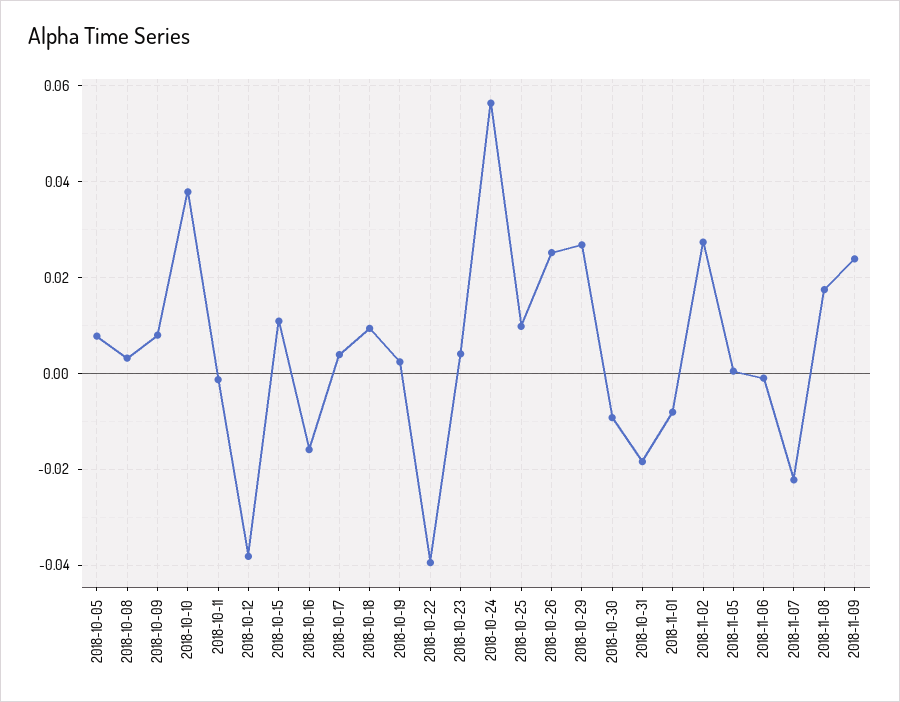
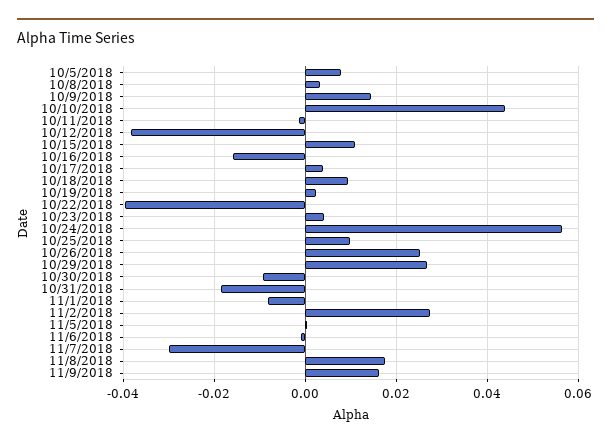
  {
    "2018-10-05": 0.008,
    "2018-10-08": 0.004,
-   "2018-10-09": 0.008,
+   "2018-10-09": 0.014,
-   "2018-10-10": 0.038,
+   "2018-10-10": 0.044,
    "2018-10-11": -0.002,
    "2018-10-12": -0.038,
    "2018-10-15": 0.01,
    "2018-10-16": -0.016,
    "2018-10-17": 0.004,
    "2018-10-18": 0.01,
    "2018-10-19": 0.002,
    "2018-10-22": -0.04,
    "2018-10-23": 0.004,
    "2018-10-24": 0.056,
    "2018-10-25": 0.01,
    "2018-10-26": 0.026,
    "2018-10-29": 0.026,
    "2018-10-30": -0.01,
    "2018-10-31": -0.018,
    "2018-11-01": -0.008,
    "2018-11-02": 0.028,
    "2018-11-05": 0,
    "2018-11-06": -0.002,
-   "2018-11-07": -0.022,
+   "2018-11-07": -0.03,
    "2018-11-08": 0.018,
-   "2018-11-09": 0.024
+   "2018-11-09": 0.016
  }

